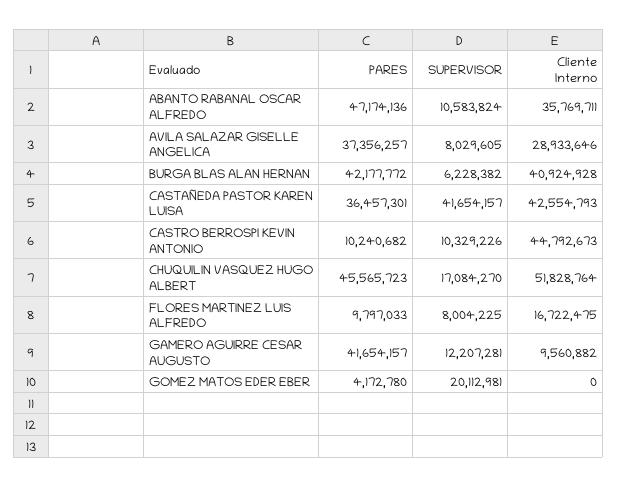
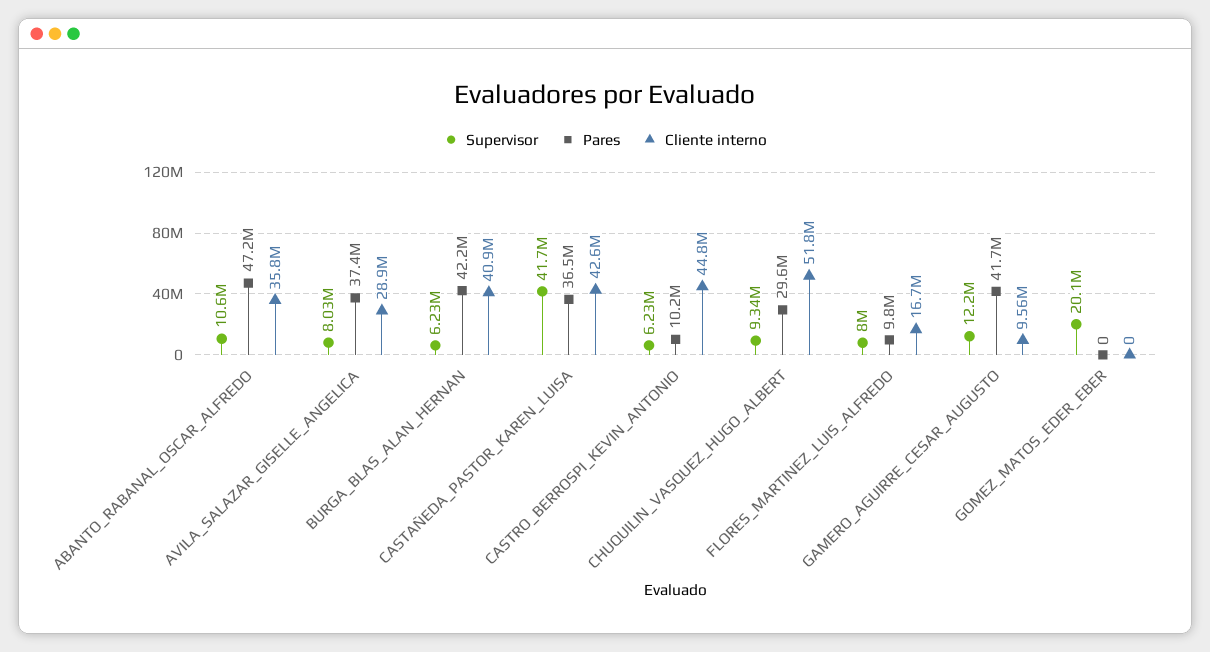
  {
    "PARES": {
      "ABANTO RABANAL OSCAR ALFREDO": 47174136,
      "AVILA SALAZAR GISELLE ANGELICA": 37356257,
      "BURGA BLAS ALAN HERNAN": 42177772,
      "CASTAÑEDA PASTOR KAREN LUISA": 36457301,
      "CASTRO BERROSPI KEVIN ANTONIO": 10240682,
-     "CHUQUILIN VASQUEZ HUGO ALBERT": 45565723,
+     "CHUQUILIN VASQUEZ HUGO ALBERT": 29600000,
      "FLORES MARTINEZ LUIS ALFREDO": 9797033,
      "GAMERO AGUIRRE CESAR AUGUSTO": 41654157,
-     "GOMEZ MATOS EDER EBER": 4172780
+     "GOMEZ MATOS EDER EBER": 0
    },
    "SUPERVISOR": {
      "ABANTO RABANAL OSCAR ALFREDO": 10583824,
      "AVILA SALAZAR GISELLE ANGELICA": 8029605,
      "BURGA BLAS ALAN HERNAN": 6228382,
      "CASTAÑEDA PASTOR KAREN LUISA": 41654157,
-     "CASTRO BERROSPI KEVIN ANTONIO": 10329226,
+     "CASTRO BERROSPI KEVIN ANTONIO": 6230000,
-     "CHUQUILIN VASQUEZ HUGO ALBERT": 17084270,
+     "CHUQUILIN VASQUEZ HUGO ALBERT": 9340000,
      "FLORES MARTINEZ LUIS ALFREDO": 8004225,
      "GAMERO AGUIRRE CESAR AUGUSTO": 12207281,
      "GOMEZ MATOS EDER EBER": 20112981
    },
    "Cliente Interno": {
      "ABANTO RABANAL OSCAR ALFREDO": 35769711,
      "AVILA SALAZAR GISELLE ANGELICA": 28933646,
      "BURGA BLAS ALAN HERNAN": 40924928,
      "CASTAÑEDA PASTOR KAREN LUISA": 42554793,
      "CASTRO BERROSPI KEVIN ANTONIO": 44792673,
      "CHUQUILIN VASQUEZ HUGO ALBERT": 51828764,
      "FLORES MARTINEZ LUIS ALFREDO": 16722475,
      "GAMERO AGUIRRE CESAR AUGUSTO": 9560882,
      "GOMEZ MATOS EDER EBER": 0
    }
  }

